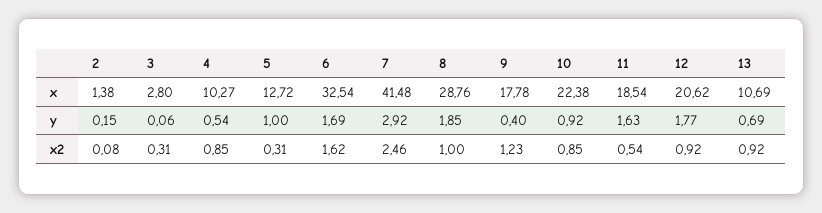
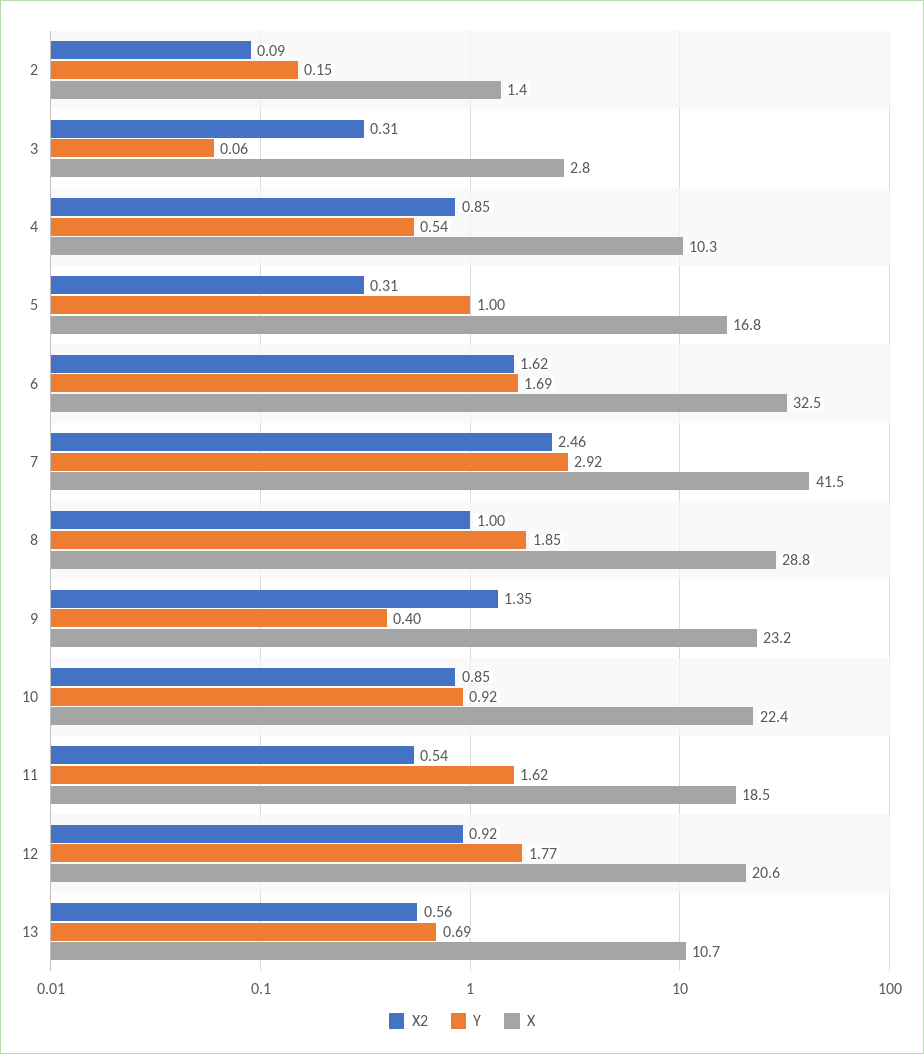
  {
    "x": {
      "2": 1.38,
      "3": 2.8,
      "4": 10.27,
-     "5": 12.72,
+     "5": 16.8,
      "6": 32.54,
      "7": 41.48,
      "8": 28.76,
-     "9": 17.78,
+     "9": 23.2,
      "10": 22.38,
      "11": 18.54,
      "12": 20.62,
      "13": 10.69
    },
    "y": {
      "2": 0.15,
      "3": 0.06,
      "4": 0.54,
      "5": 1,
      "6": 1.69,
      "7": 2.92,
      "8": 1.85,
      "9": 0.4,
      "10": 0.92,
-     "11": 1.63,
+     "11": 1.62,
      "12": 1.77,
      "13": 0.69
    },
    "x2": {
-     "2": 0.08,
+     "2": 0.09,
      "3": 0.31,
      "4": 0.85,
      "5": 0.31,
      "6": 1.62,
      "7": 2.46,
      "8": 1,
-     "9": 1.23,
+     "9": 1.35,
      "10": 0.85,
      "11": 0.54,
      "12": 0.92,
-     "13": 0.92
+     "13": 0.56
    }
  }

